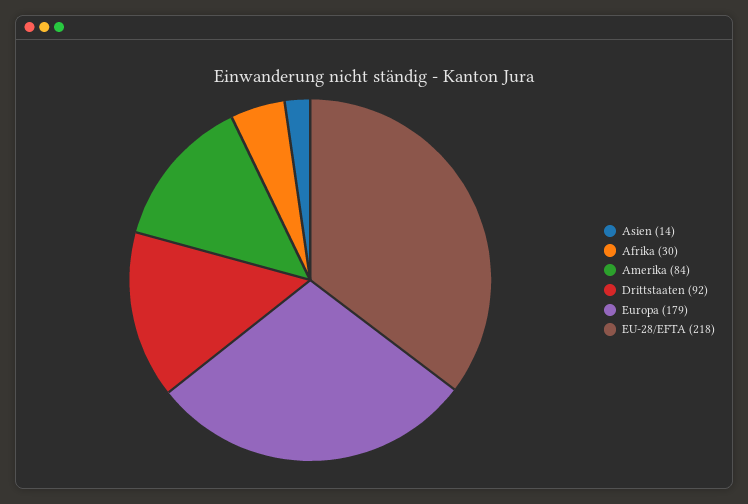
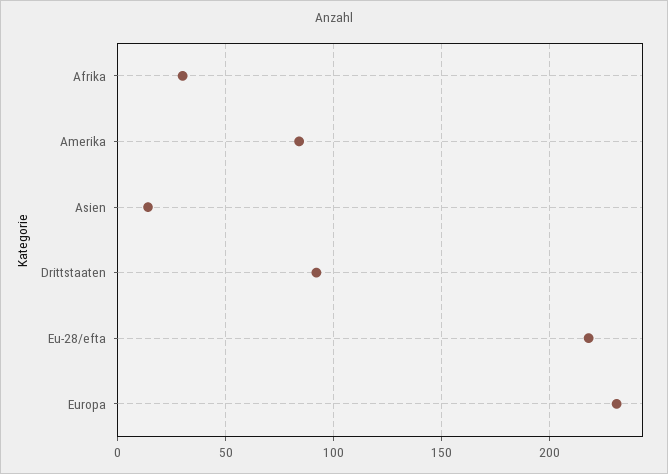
  {
    "Asien": 14,
    "Afrika": 30,
    "Amerika": 84,
    "Drittstaaten": 92,
-   "Europa": 179,
+   "Europa": 230,
    "EU-28/EFTA": 218
  }

